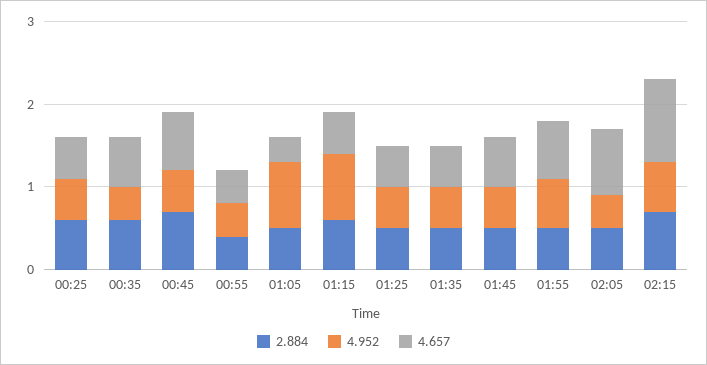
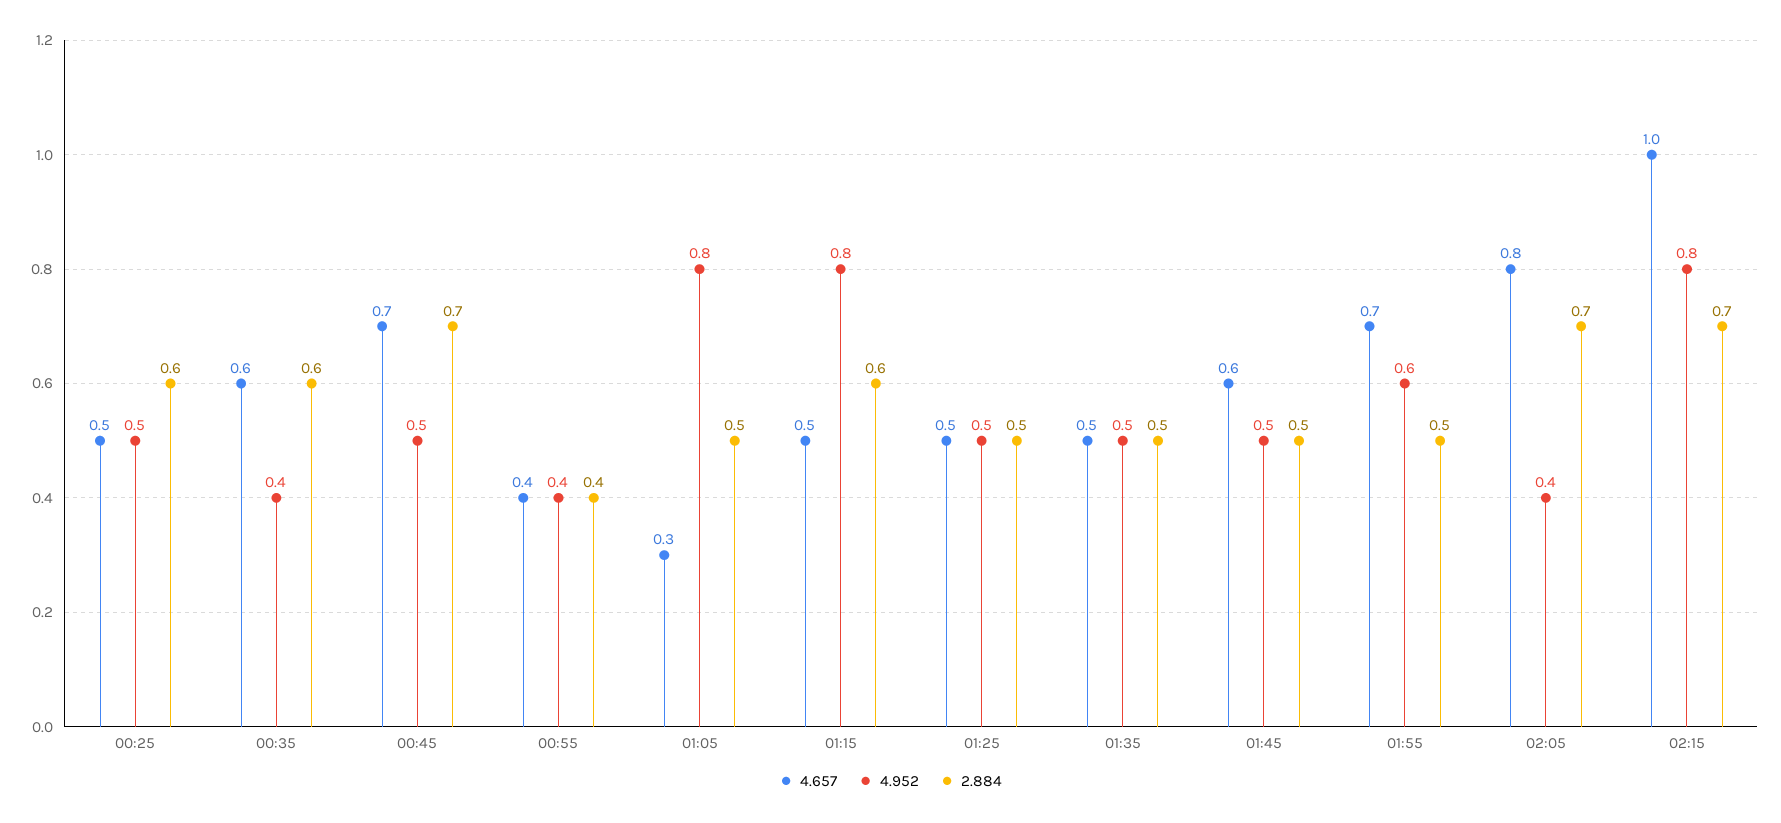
  {
    "2.884": {
      "00:25": 0.6,
      "00:35": 0.6,
      "00:45": 0.7,
      "00:55": 0.4,
      "01:05": 0.5,
      "01:15": 0.6,
      "01:25": 0.5,
      "01:35": 0.5,
      "01:45": 0.5,
      "01:55": 0.5,
-     "02:05": 0.5,
+     "02:05": 0.7,
      "02:15": 0.7
    },
    "4.952": {
      "00:25": 0.5,
      "00:35": 0.4,
      "00:45": 0.5,
      "00:55": 0.4,
      "01:05": 0.8,
      "01:15": 0.8,
      "01:25": 0.5,
      "01:35": 0.5,
      "01:45": 0.5,
      "01:55": 0.6,
      "02:05": 0.4,
-     "02:15": 0.6
+     "02:15": 0.8
    },
    "4.657": {
      "00:25": 0.5,
      "00:35": 0.6,
      "00:45": 0.7,
      "00:55": 0.4,
      "01:05": 0.3,
      "01:15": 0.5,
      "01:25": 0.5,
      "01:35": 0.5,
      "01:45": 0.6,
      "01:55": 0.7,
      "02:05": 0.8,
      "02:15": 1
    }
  }

